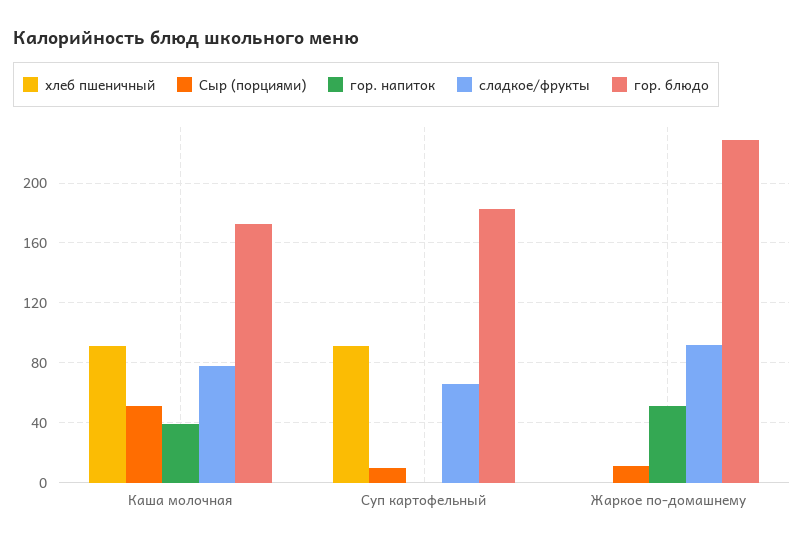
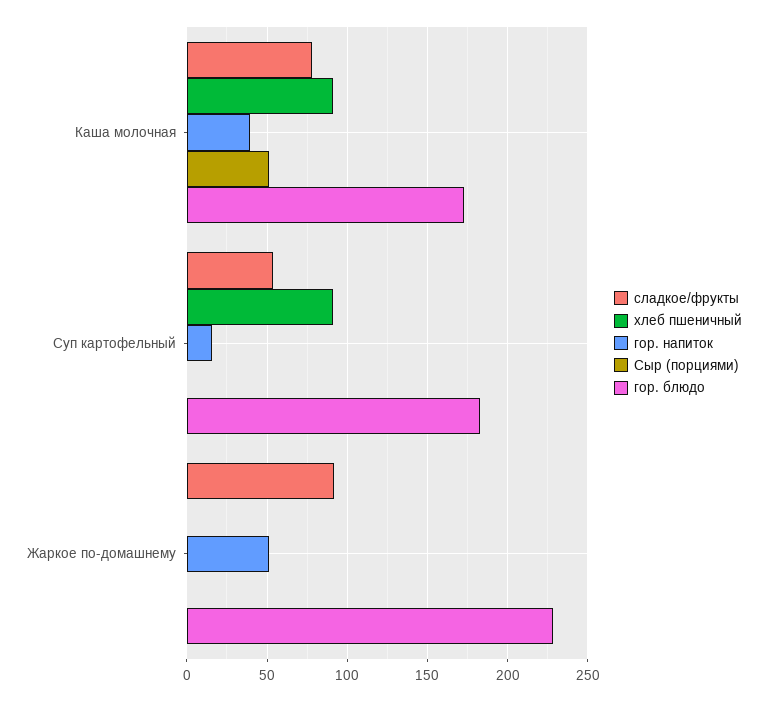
  {
    "хлеб пшеничный": {
      "Каша молочная": 90,
      "Суп картофельный": 90,
      "Жаркое по-домашнему": 0
    },
    "Сыр (порциями)": {
      "Каша молочная": 50,
-     "Суп картофельный": 10,
+     "Суп картофельный": 0,
-     "Жаркое по-домашнему": 10
+     "Жаркое по-домашнему": 0
    },
    "гор. напиток": {
      "Каша молочная": 40,
-     "Суп картофельный": 0,
+     "Суп картофельный": 15,
      "Жаркое по-домашнему": 50
    },
    "сладкое/фрукты": {
      "Каша молочная": 80,
-     "Суп картофельный": 65,
+     "Суп картофельный": 55,
      "Жаркое по-домашнему": 90
    },
    "гор. блюдо": {
      "Каша молочная": 175,
      "Суп картофельный": 185,
      "Жаркое по-домашнему": 230
    }
  }

